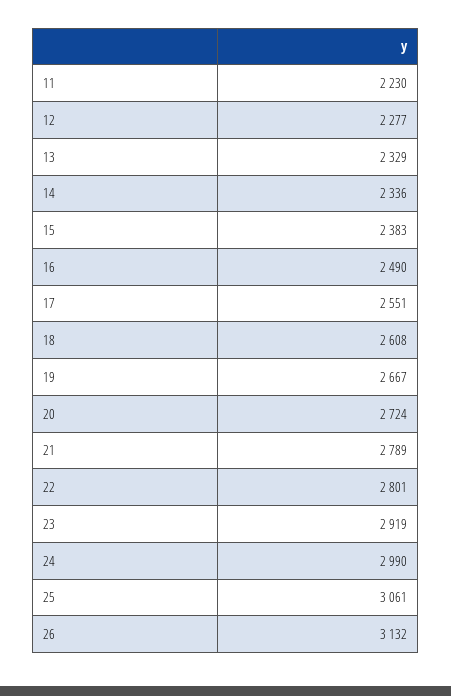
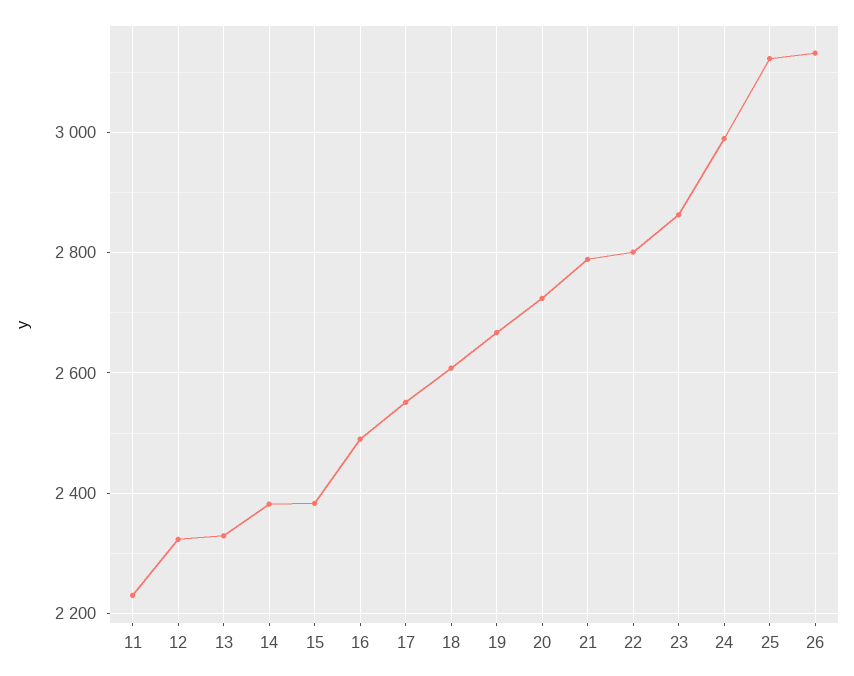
  {
    "11": 2230,
-   "12": 2277,
+   "12": 2320,
    "13": 2329,
-   "14": 2336,
+   "14": 2380,
    "15": 2383,
    "16": 2490,
    "17": 2551,
    "18": 2608,
    "19": 2667,
    "20": 2724,
    "21": 2789,
    "22": 2801,
-   "23": 2919,
+   "23": 2860,
    "24": 2990,
-   "25": 3061,
+   "25": 3120,
    "26": 3132
  }

